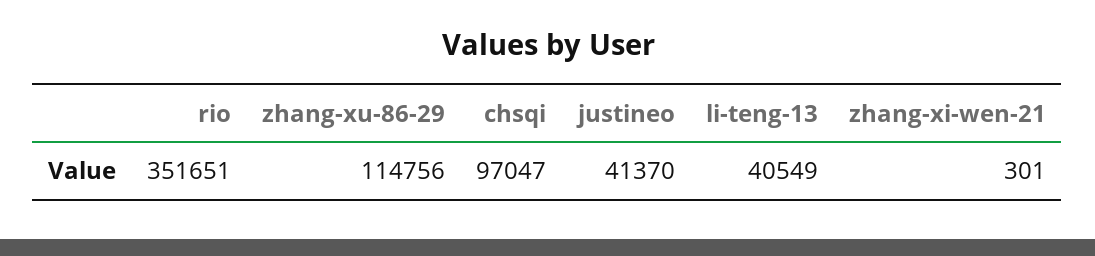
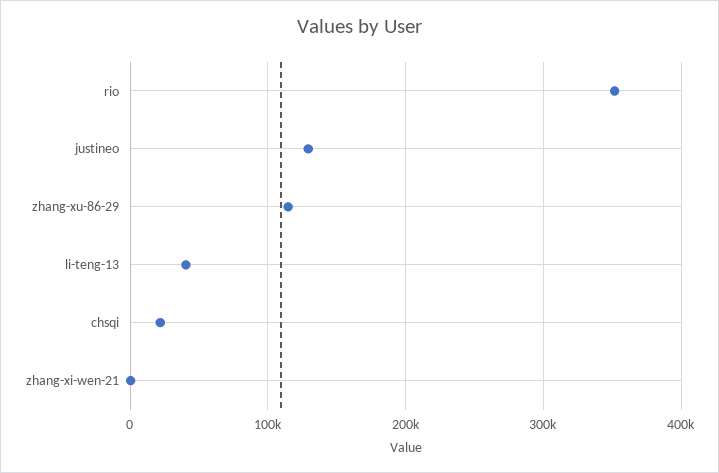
  {
    "rio": 351651,
    "zhang-xu-86-29": 114756,
-   "chsqi": 97047,
+   "chsqi": 20000,
-   "justineo": 41370,
+   "justineo": 130000,
    "li-teng-13": 40549,
    "zhang-xi-wen-21": 301
  }

